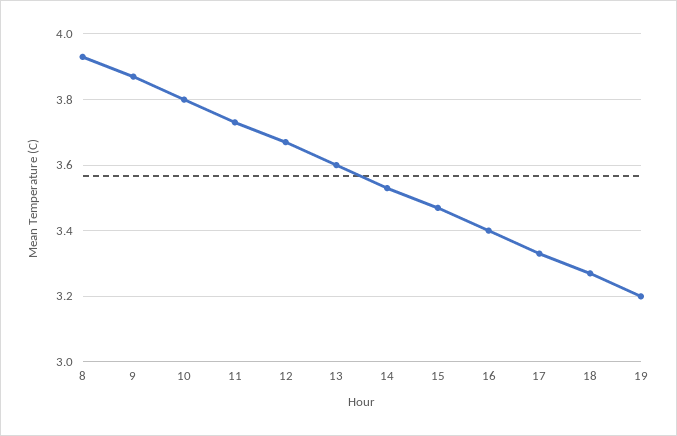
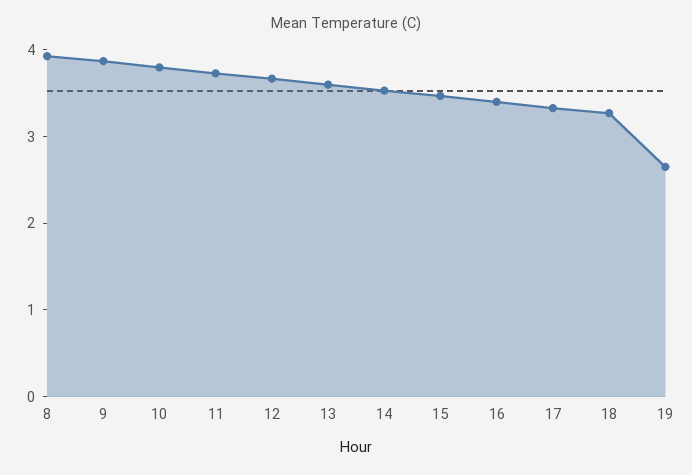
  {
    "8": 3.95,
    "9": 3.85,
    "10": 3.8,
    "11": 3.75,
    "12": 3.65,
    "13": 3.6,
    "14": 3.55,
    "15": 3.45,
    "16": 3.4,
    "17": 3.35,
    "18": 3.25,
-   "19": 3.2
+   "19": 2.6
  }

